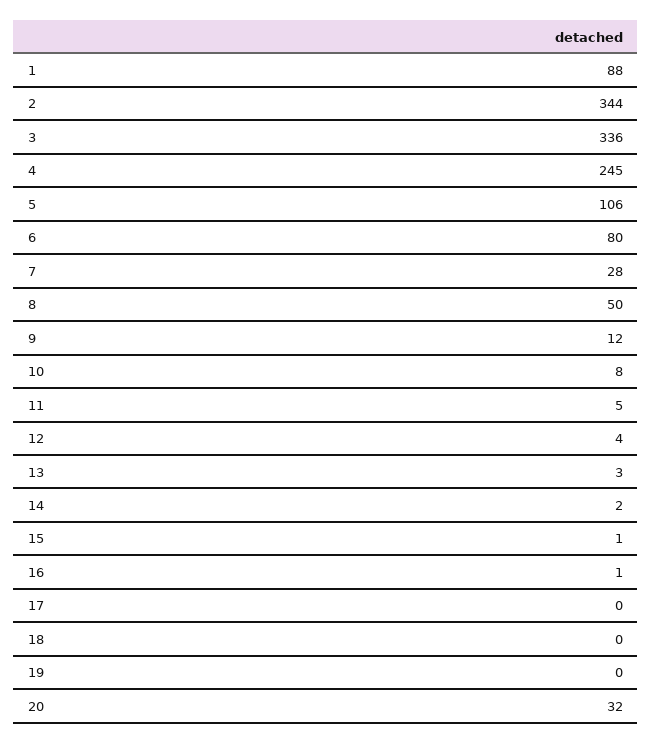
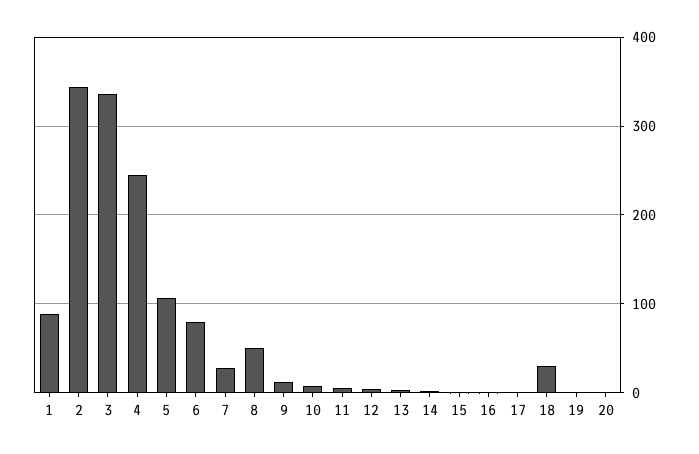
  {
    "1": 88,
    "2": 344,
    "3": 336,
    "4": 245,
    "5": 106,
    "6": 80,
    "7": 28,
    "8": 50,
    "9": 12,
    "10": 8,
    "11": 5,
    "12": 4,
    "13": 3,
    "14": 2,
    "15": 1,
    "16": 1,
    "17": 0,
-   "18": 0,
+   "18": 30,
    "19": 0,
-   "20": 32
+   "20": 0
  }

